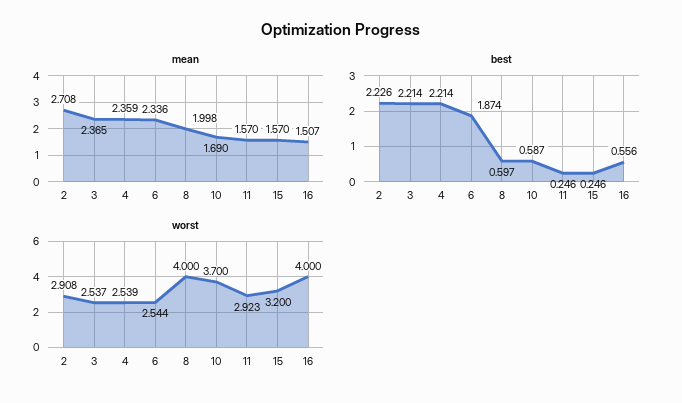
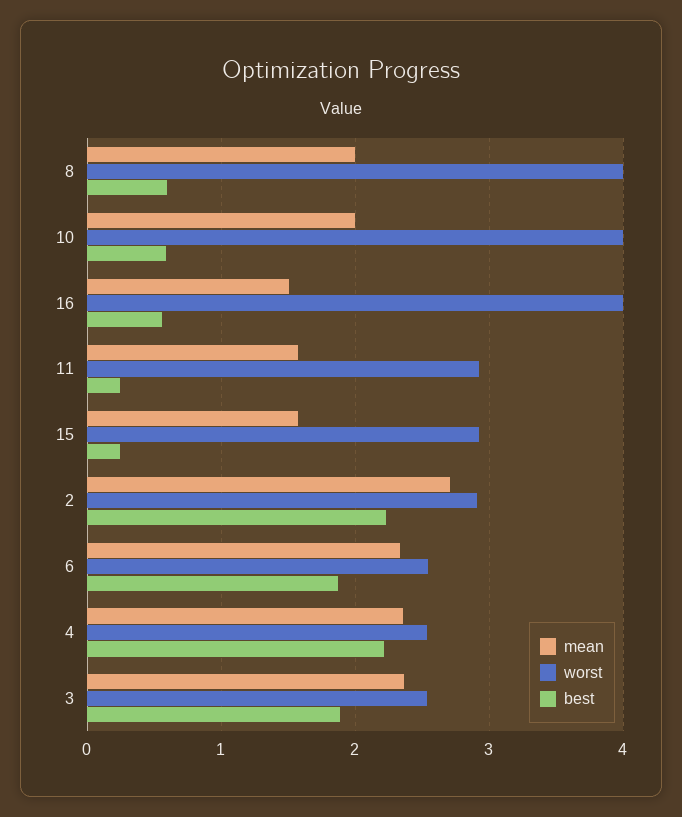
  {
    "mean": {
      "2": 2.708,
      "3": 2.365,
      "4": 2.359,
      "6": 2.336,
      "8": 1.998,
-     "10": 1.69,
+     "10": 2,
      "11": 1.57,
      "15": 1.57,
      "16": 1.507
    },
    "best": {
      "2": 2.226,
-     "3": 2.214,
+     "3": 1.9,
      "4": 2.214,
      "6": 1.874,
      "8": 0.597,
      "10": 0.587,
      "11": 0.246,
      "15": 0.246,
      "16": 0.556
    },
    "worst": {
      "2": 2.908,
      "3": 2.537,
      "4": 2.539,
      "6": 2.544,
      "8": 4,
-     "10": 3.7,
+     "10": 4,
      "11": 2.923,
-     "15": 3.2,
+     "15": 2.9,
      "16": 4
    }
  }

